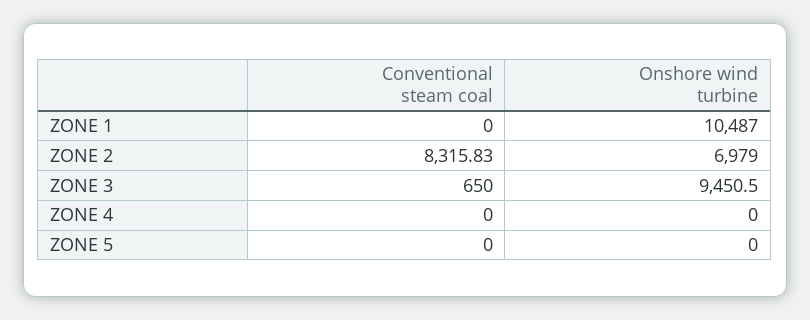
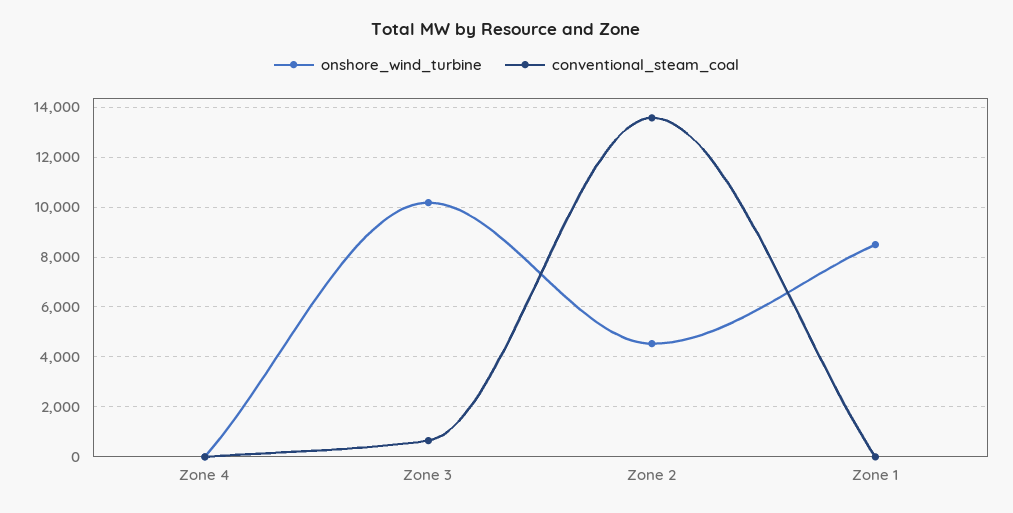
  {
    "Conventional steam coal": {
      "ZONE 1": 0,
-     "ZONE 2": 8315.83,
+     "ZONE 2": 13500,
      "ZONE 3": 650,
-     "ZONE 4": 0,
+     "ZONE 4": 0
-     "ZONE 5": 0
    },
    "Onshore wind turbine": {
-     "ZONE 1": 10487,
+     "ZONE 1": 8500,
-     "ZONE 2": 6979,
+     "ZONE 2": 4500,
-     "ZONE 3": 9450.5,
+     "ZONE 3": 10250,
-     "ZONE 4": 0,
+     "ZONE 4": 0
-     "ZONE 5": 0
    }
  }

